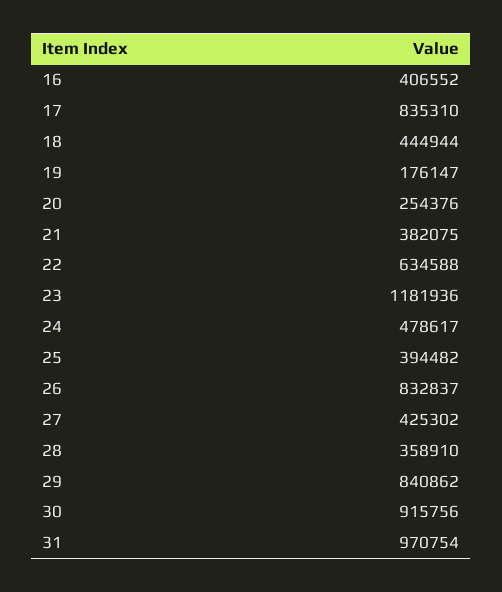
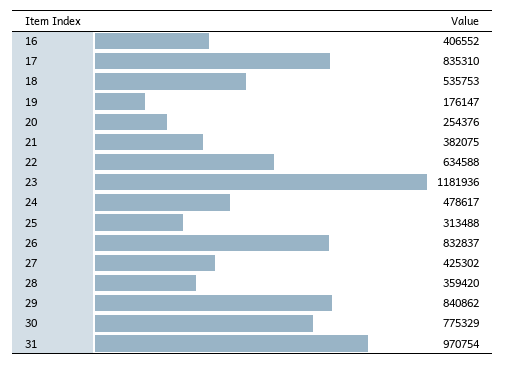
  {
    "16": 406552,
    "17": 835310,
-   "18": 444944,
+   "18": 535753,
    "19": 176147,
    "20": 254376,
    "21": 382075,
    "22": 634588,
    "23": 1181936,
    "24": 478617,
-   "25": 394482,
+   "25": 313488,
    "26": 832837,
    "27": 425302,
-   "28": 358910,
+   "28": 359420,
    "29": 840862,
-   "30": 915756,
+   "30": 775329,
    "31": 970754
  }

